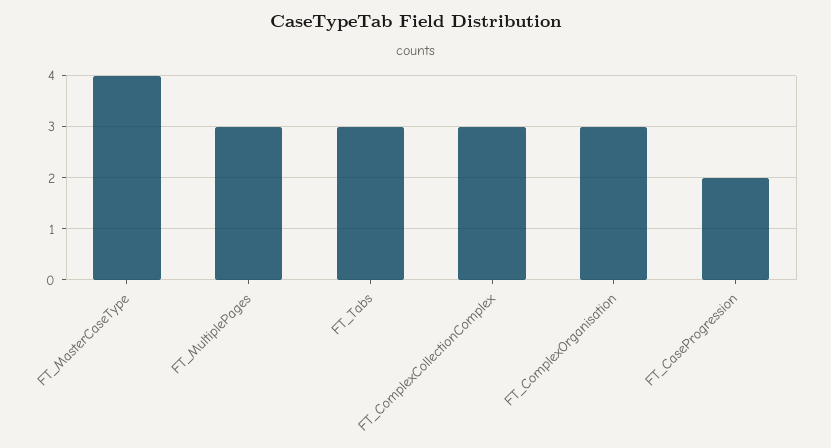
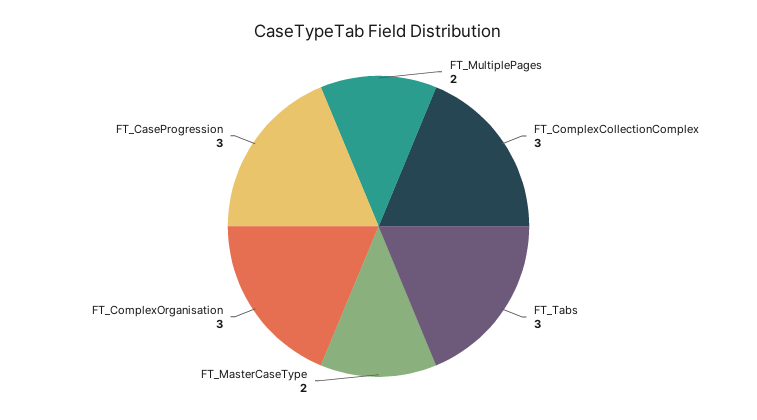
  {
-   "FT_MasterCaseType": 4,
+   "FT_MasterCaseType": 2,
-   "FT_MultiplePages": 3,
+   "FT_MultiplePages": 2,
    "FT_Tabs": 3,
    "FT_ComplexCollectionComplex": 3,
    "FT_ComplexOrganisation": 3,
-   "FT_CaseProgression": 2
+   "FT_CaseProgression": 3
  }

